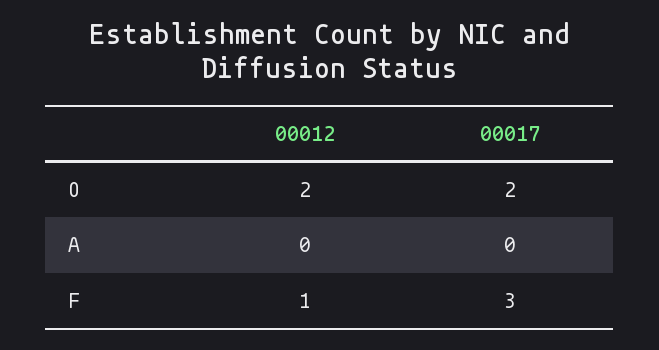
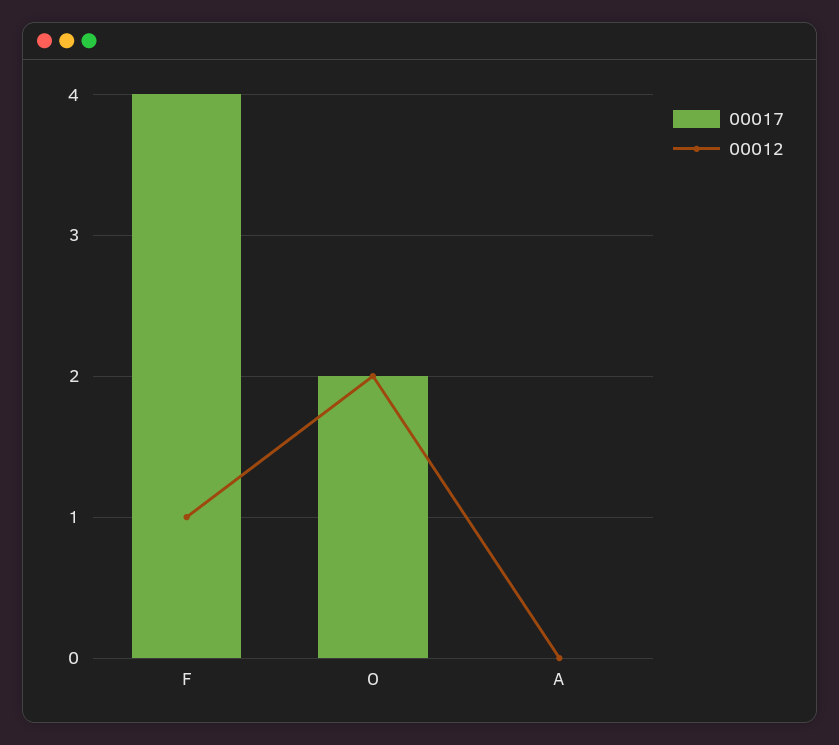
  {
    "00012": {
      "O": 2,
      "A": 0,
      "F": 1
    },
    "00017": {
      "O": 2,
      "A": 0,
-     "F": 3
+     "F": 4
    }
  }

